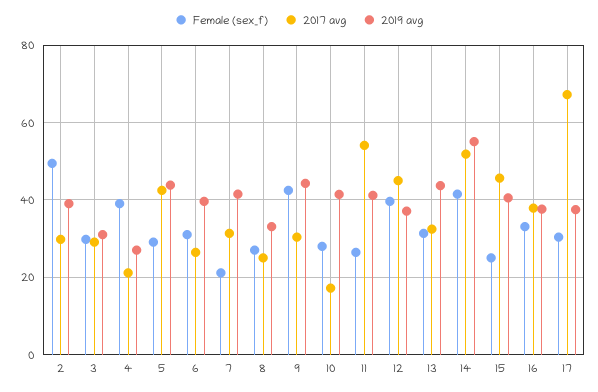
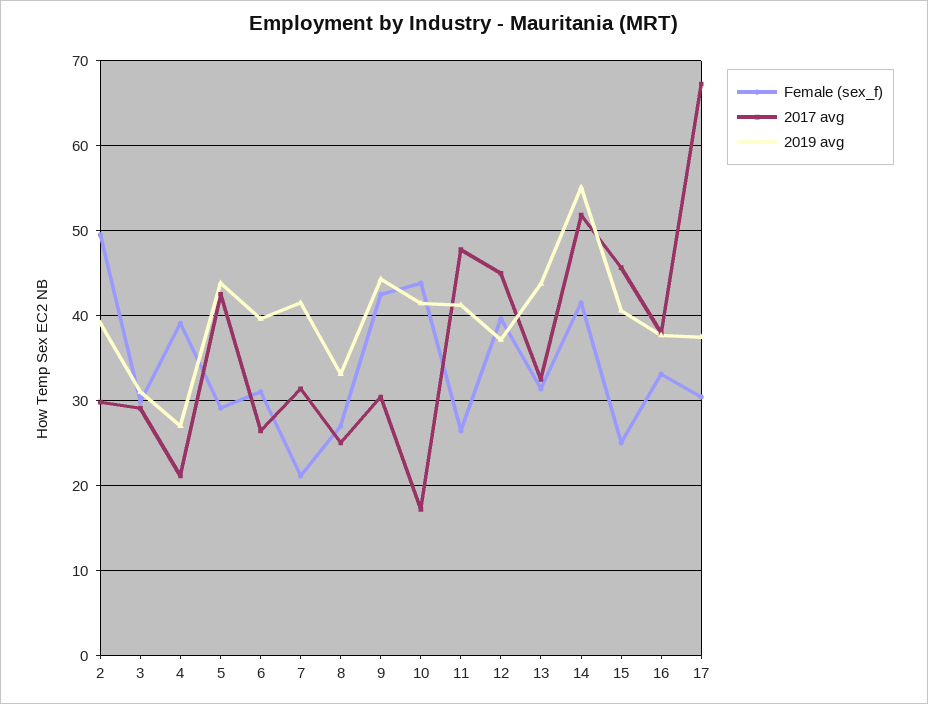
  {
    "Female (sex_f)": {
      "2": 50,
      "3": 30,
      "4": 39,
      "5": 29,
      "6": 31,
      "7": 21,
      "8": 27,
      "9": 43,
-     "10": 28,
+     "10": 44,
      "11": 26,
      "12": 40,
      "13": 31,
      "14": 42,
      "15": 25,
      "16": 33,
      "17": 30
    },
    "2017 avg": {
      "2": 30,
      "3": 29,
      "4": 21,
      "5": 43,
      "6": 26,
      "7": 31,
      "8": 25,
      "9": 30,
      "10": 17,
-     "11": 54,
+     "11": 48,
      "12": 45,
      "13": 32,
      "14": 52,
      "15": 46,
      "16": 38,
      "17": 67
    },
    "2019 avg": {
      "2": 39,
      "3": 31,
      "4": 27,
      "5": 44,
      "6": 40,
      "7": 42,
      "8": 33,
      "9": 44,
      "10": 41,
      "11": 41,
      "12": 37,
      "13": 44,
      "14": 55,
      "15": 41,
      "16": 38,
      "17": 37
    }
  }

